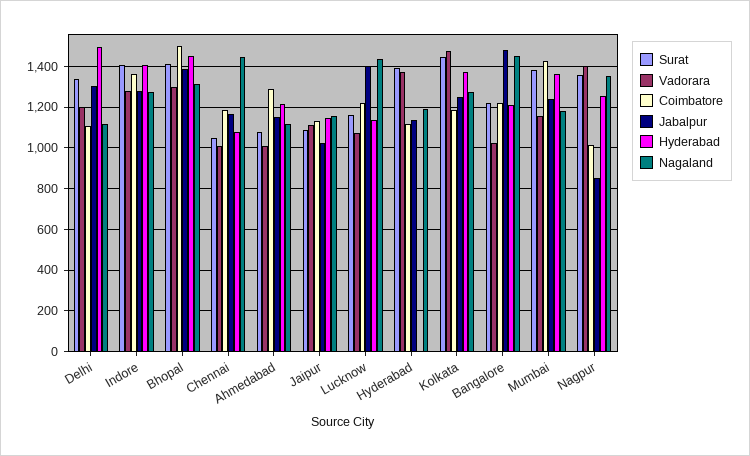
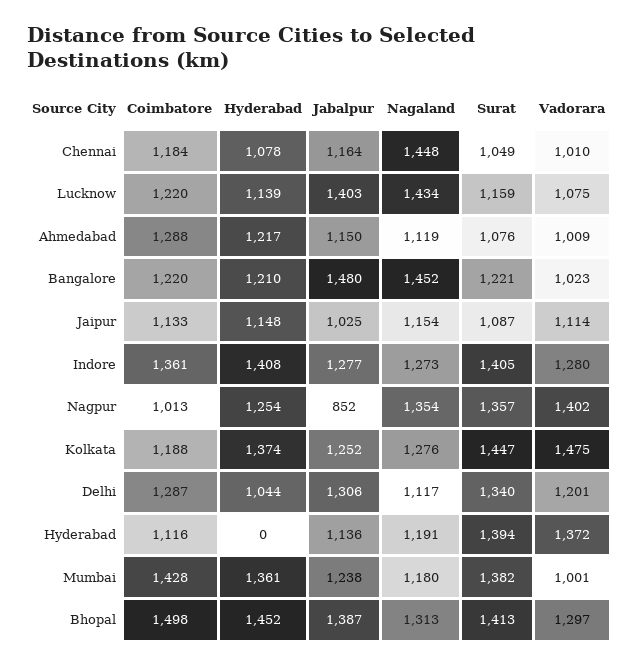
  {
    "Surat": {
      "Delhi": 1340,
      "Indore": 1405,
      "Bhopal": 1413,
      "Chennai": 1049,
      "Ahmedabad": 1076,
      "Jaipur": 1087,
      "Lucknow": 1159,
      "Hyderabad": 1394,
      "Kolkata": 1447,
      "Bangalore": 1221,
      "Mumbai": 1382,
      "Nagpur": 1357
    },
    "Vadorara": {
      "Delhi": 1201,
      "Indore": 1280,
      "Bhopal": 1297,
      "Chennai": 1010,
      "Ahmedabad": 1009,
      "Jaipur": 1114,
      "Lucknow": 1075,
      "Hyderabad": 1372,
      "Kolkata": 1475,
      "Bangalore": 1023,
-     "Mumbai": 1150,
+     "Mumbai": 1001,
      "Nagpur": 1402
    },
    "Coimbatore": {
-     "Delhi": 1100,
+     "Delhi": 1287,
      "Indore": 1361,
      "Bhopal": 1498,
      "Chennai": 1184,
      "Ahmedabad": 1288,
      "Jaipur": 1133,
      "Lucknow": 1220,
      "Hyderabad": 1116,
      "Kolkata": 1188,
      "Bangalore": 1220,
      "Mumbai": 1428,
      "Nagpur": 1013
    },
    "Jabalpur": {
      "Delhi": 1306,
      "Indore": 1277,
      "Bhopal": 1387,
      "Chennai": 1164,
      "Ahmedabad": 1150,
      "Jaipur": 1025,
      "Lucknow": 1403,
      "Hyderabad": 1136,
      "Kolkata": 1252,
      "Bangalore": 1480,
      "Mumbai": 1238,
      "Nagpur": 852
    },
    "Hyderabad": {
-     "Delhi": 1500,
+     "Delhi": 1044,
      "Indore": 1408,
      "Bhopal": 1452,
      "Chennai": 1078,
      "Ahmedabad": 1217,
      "Jaipur": 1148,
      "Lucknow": 1139,
      "Hyderabad": 0,
      "Kolkata": 1374,
      "Bangalore": 1210,
      "Mumbai": 1361,
      "Nagpur": 1254
    },
    "Nagaland": {
      "Delhi": 1117,
      "Indore": 1273,
      "Bhopal": 1313,
      "Chennai": 1448,
      "Ahmedabad": 1119,
      "Jaipur": 1154,
      "Lucknow": 1434,
      "Hyderabad": 1191,
      "Kolkata": 1276,
      "Bangalore": 1452,
      "Mumbai": 1180,
      "Nagpur": 1354
    }
  }

